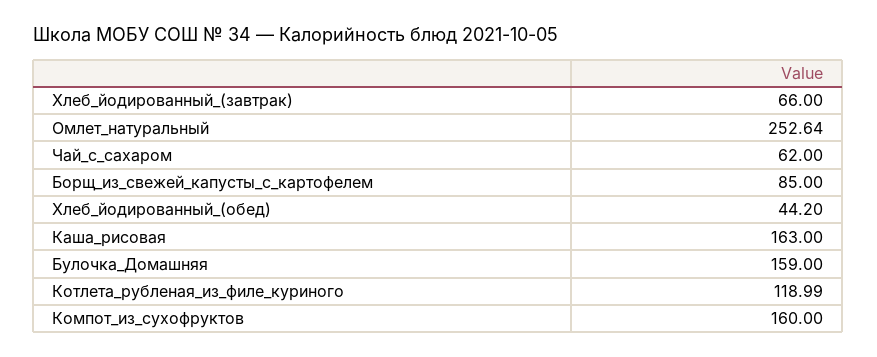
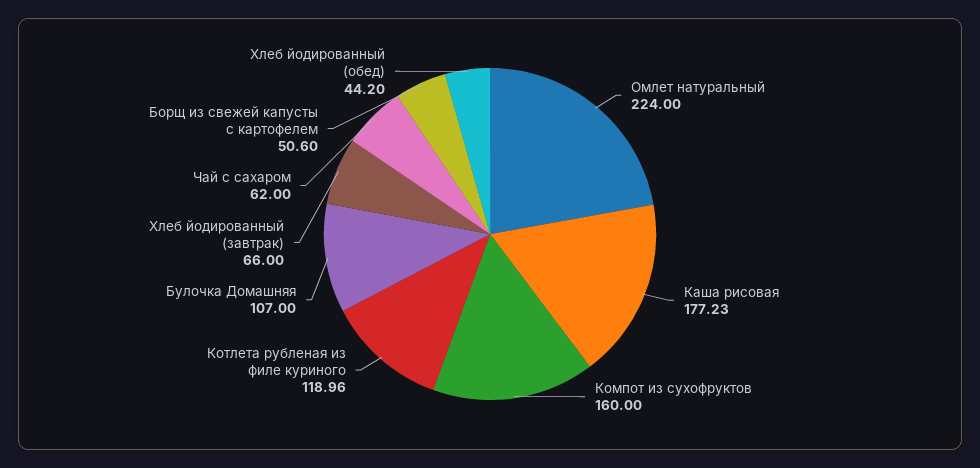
  {
    "Хлеб_йодированный_(завтрак)": 66,
-   "Омлет_натуральный": 252.64,
+   "Омлет_натуральный": 224,
    "Чай_с_сахаром": 62,
-   "Борщ_из_свежей_капусты_с_картофелем": 85,
+   "Борщ_из_свежей_капусты_с_картофелем": 50.6,
    "Хлеб_йодированный_(обед)": 44.2,
-   "Каша_рисовая": 163,
+   "Каша_рисовая": 177.23,
-   "Булочка_Домашняя": 159,
+   "Булочка_Домашняя": 107,
-   "Котлета_рубленая_из_филе_куриного": 118.99,
+   "Котлета_рубленая_из_филе_куриного": 118.96,
    "Компот_из_сухофруктов": 160
  }

